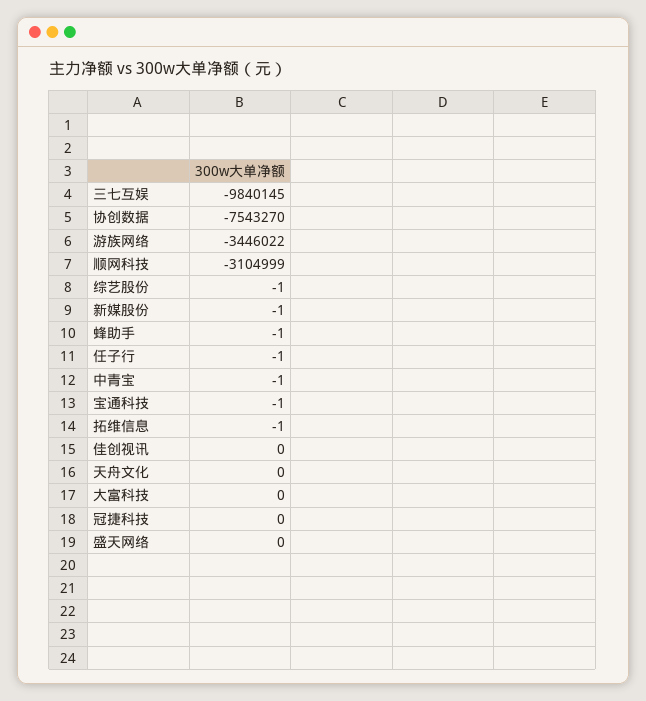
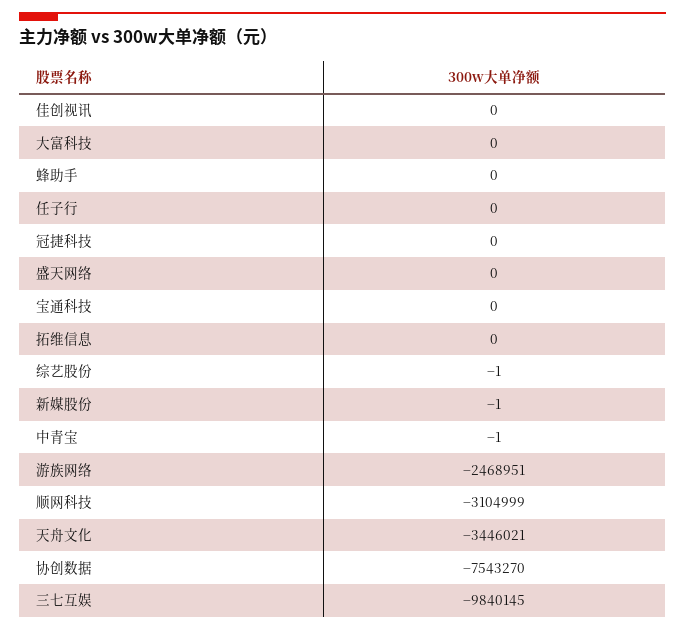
  {
    "三七互娱": -9840145,
    "协创数据": -7543270,
-   "游族网络": -3446022,
+   "游族网络": -2468951,
    "顺网科技": -3104999,
    "综艺股份": -1,
    "新媒股份": -1,
-   "蜂助手": -1,
+   "蜂助手": 0,
-   "任子行": -1,
+   "任子行": 0,
    "中青宝": -1,
-   "宝通科技": -1,
+   "宝通科技": 0,
-   "拓维信息": -1,
+   "拓维信息": 0,
    "佳创视讯": 0,
-   "天舟文化": 0,
+   "天舟文化": -3446021,
    "大富科技": 0,
    "冠捷科技": 0,
    "盛天网络": 0
  }

